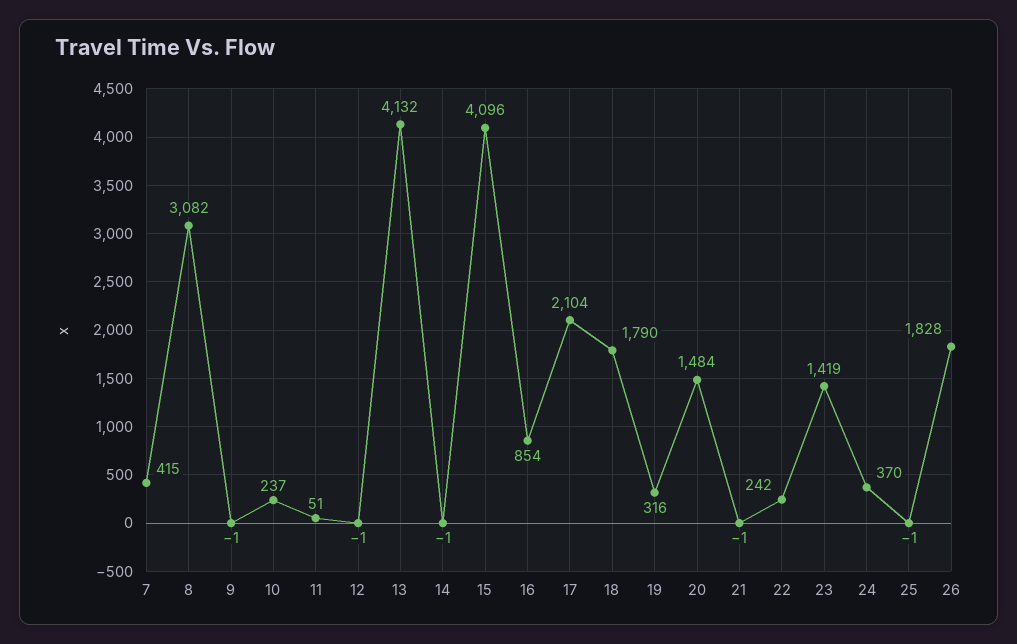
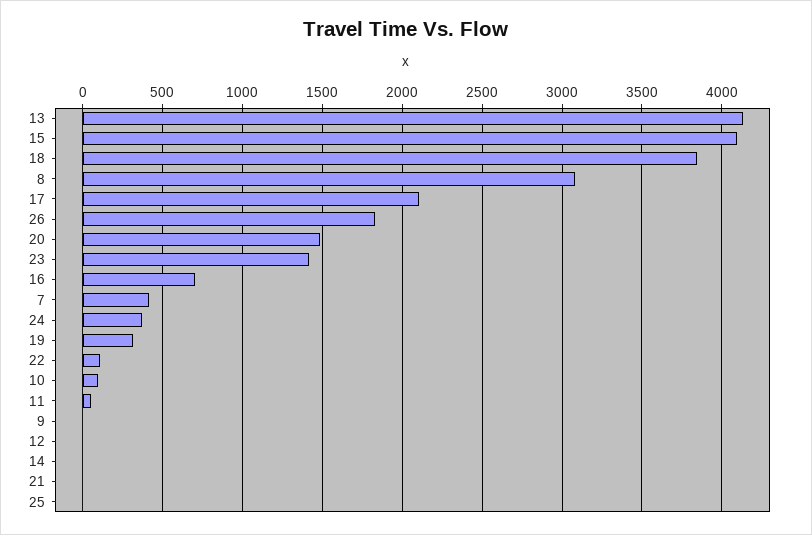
  {
    "7": 415,
    "8": 3082,
    "9": -1,
-   "10": 237,
+   "10": 100,
    "11": 51,
    "12": -1,
    "13": 4132,
    "14": -1,
    "15": 4096,
-   "16": 854,
+   "16": 700,
    "17": 2104,
-   "18": 1790,
+   "18": 3850,
    "19": 316,
    "20": 1484,
    "21": -1,
-   "22": 242,
+   "22": 100,
    "23": 1419,
    "24": 370,
    "25": -1,
    "26": 1828
  }

